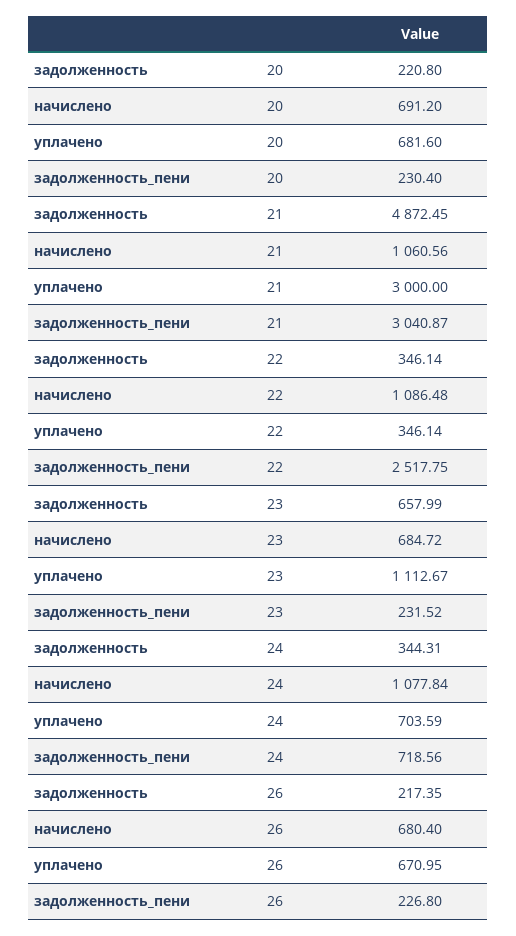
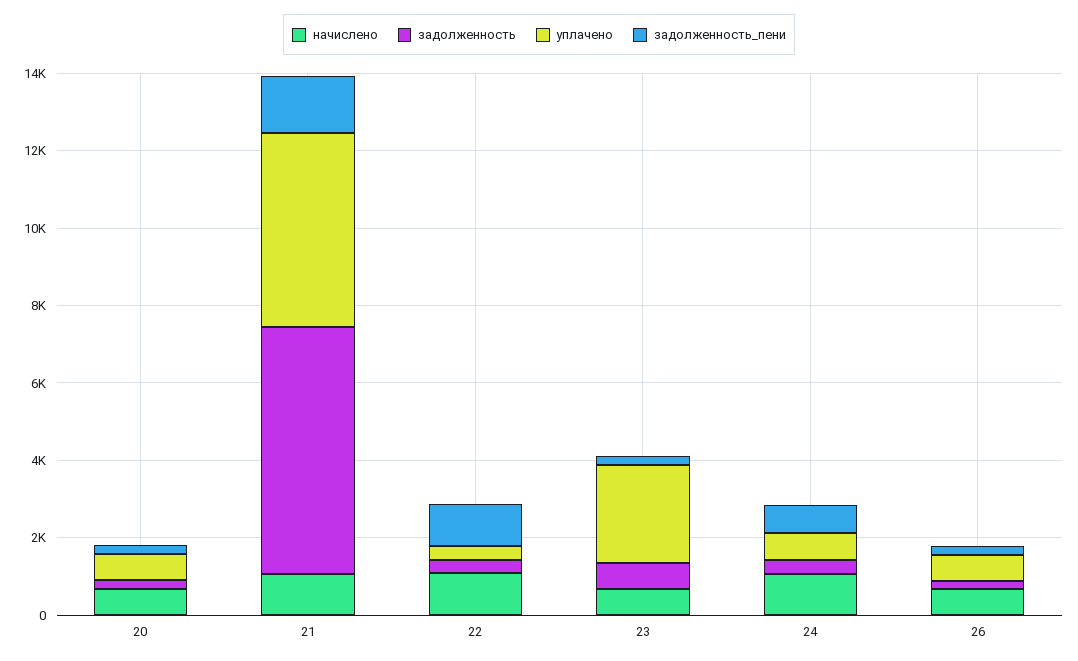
  {
    "задолженность": {
      "20": 220.8,
-     "21": 4872.45,
+     "21": 6500,
      "22": 346.14,
      "23": 657.99,
      "24": 344.31,
      "26": 217.35
    },
    "начислено": {
      "20": 691.2,
      "21": 1060.56,
      "22": 1086.48,
      "23": 684.72,
      "24": 1077.84,
      "26": 680.4
    },
    "уплачено": {
      "20": 681.6,
-     "21": 3000,
+     "21": 5000,
      "22": 346.14,
-     "23": 1112.67,
+     "23": 2500,
      "24": 703.59,
      "26": 670.95
    },
    "задолженность_пени": {
      "20": 230.4,
-     "21": 3040.87,
+     "21": 1500,
-     "22": 2517.75,
+     "22": 1000,
      "23": 231.52,
      "24": 718.56,
      "26": 226.8
    }
  }

